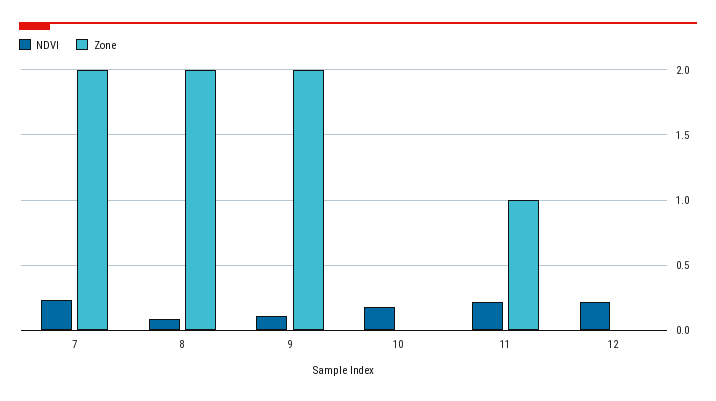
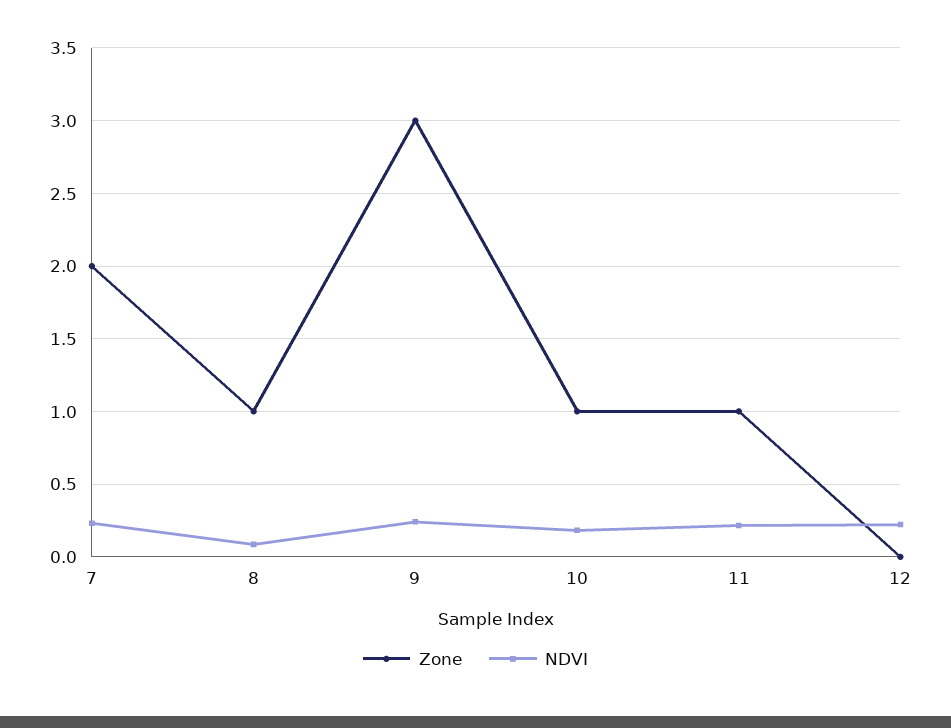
  {
    "NDVI": {
      "7": 0.25,
      "8": 0.1,
-     "9": 0.1,
+     "9": 0.25,
      "10": 0.2,
      "11": 0.2,
      "12": 0.2
    },
    "Zone": {
      "7": 2,
-     "8": 2,
+     "8": 1,
-     "9": 2,
+     "9": 3,
-     "10": 0,
+     "10": 1,
      "11": 1,
      "12": 0
    }
  }

